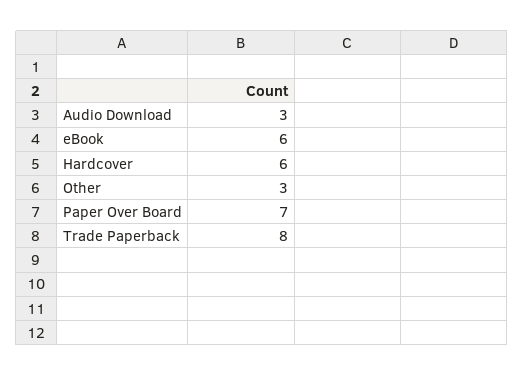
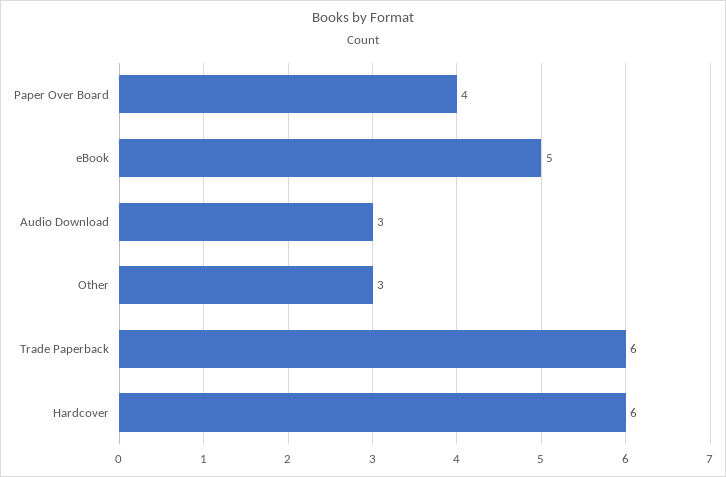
  {
    "Audio Download": 3,
-   "eBook": 6,
+   "eBook": 5,
    "Hardcover": 6,
    "Other": 3,
-   "Paper Over Board": 7,
+   "Paper Over Board": 4,
-   "Trade Paperback": 8
+   "Trade Paperback": 6
  }

